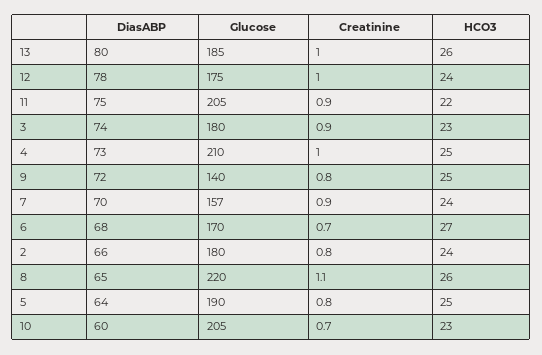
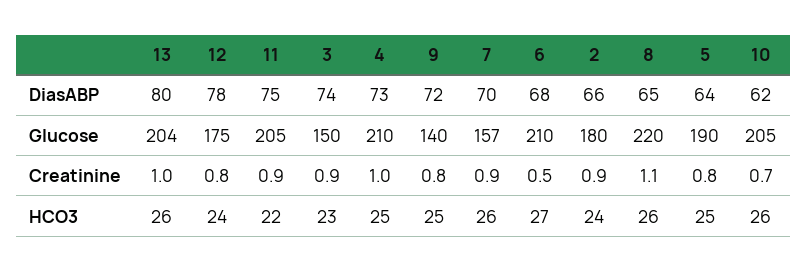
  {
    "DiasABP": {
      "13": 80,
      "12": 78,
      "11": 75,
      "3": 74,
      "4": 73,
      "9": 72,
      "7": 70,
      "6": 68,
      "2": 66,
      "8": 65,
      "5": 64,
-     "10": 60
+     "10": 62
    },
    "Glucose": {
-     "13": 185,
+     "13": 204,
      "12": 175,
      "11": 205,
-     "3": 180,
+     "3": 150,
      "4": 210,
      "9": 140,
      "7": 157,
-     "6": 170,
+     "6": 210,
      "2": 180,
      "8": 220,
      "5": 190,
      "10": 205
    },
    "Creatinine": {
      "13": 1,
-     "12": 1,
+     "12": 0.8,
      "11": 0.9,
      "3": 0.9,
      "4": 1,
      "9": 0.8,
      "7": 0.9,
-     "6": 0.7,
+     "6": 0.5,
-     "2": 0.8,
+     "2": 0.9,
      "8": 1.1,
      "5": 0.8,
      "10": 0.7
    },
    "HCO3": {
      "13": 26,
      "12": 24,
      "11": 22,
      "3": 23,
      "4": 25,
      "9": 25,
-     "7": 24,
+     "7": 26,
      "6": 27,
      "2": 24,
      "8": 26,
      "5": 25,
-     "10": 23
+     "10": 26
    }
  }

